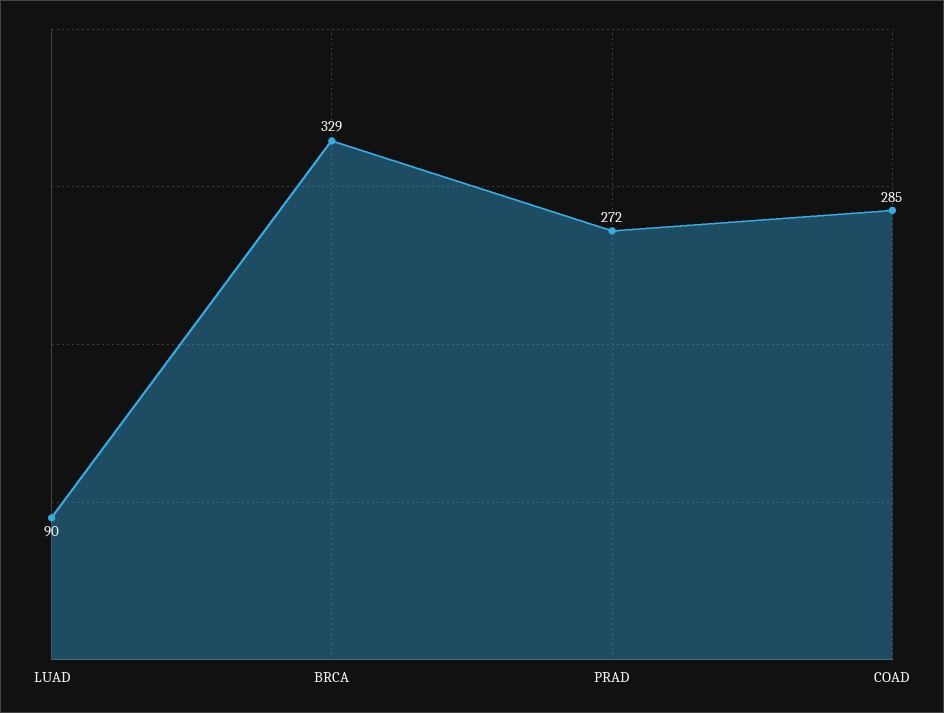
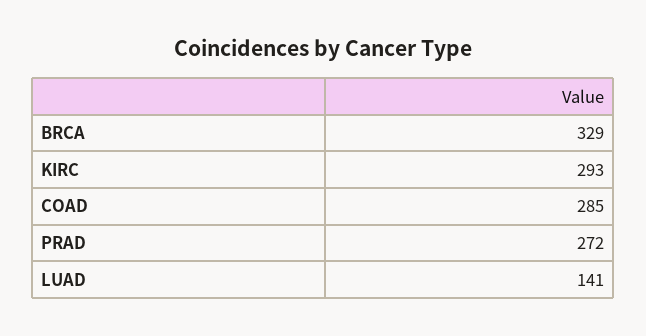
  {
-   "LUAD": 90,
+   "LUAD": 141,
    "BRCA": 329,
    "PRAD": 272,
-   "COAD": 285
+   "COAD": 285,
+   "KIRC": 293
  }

